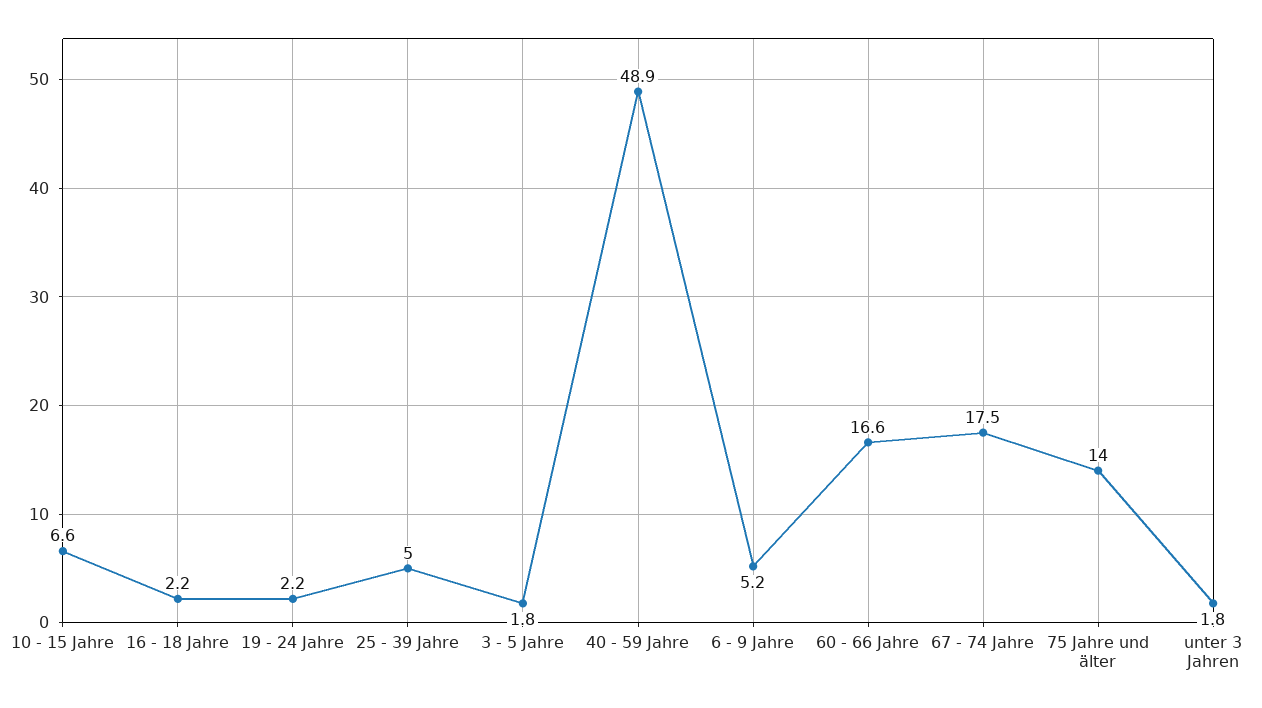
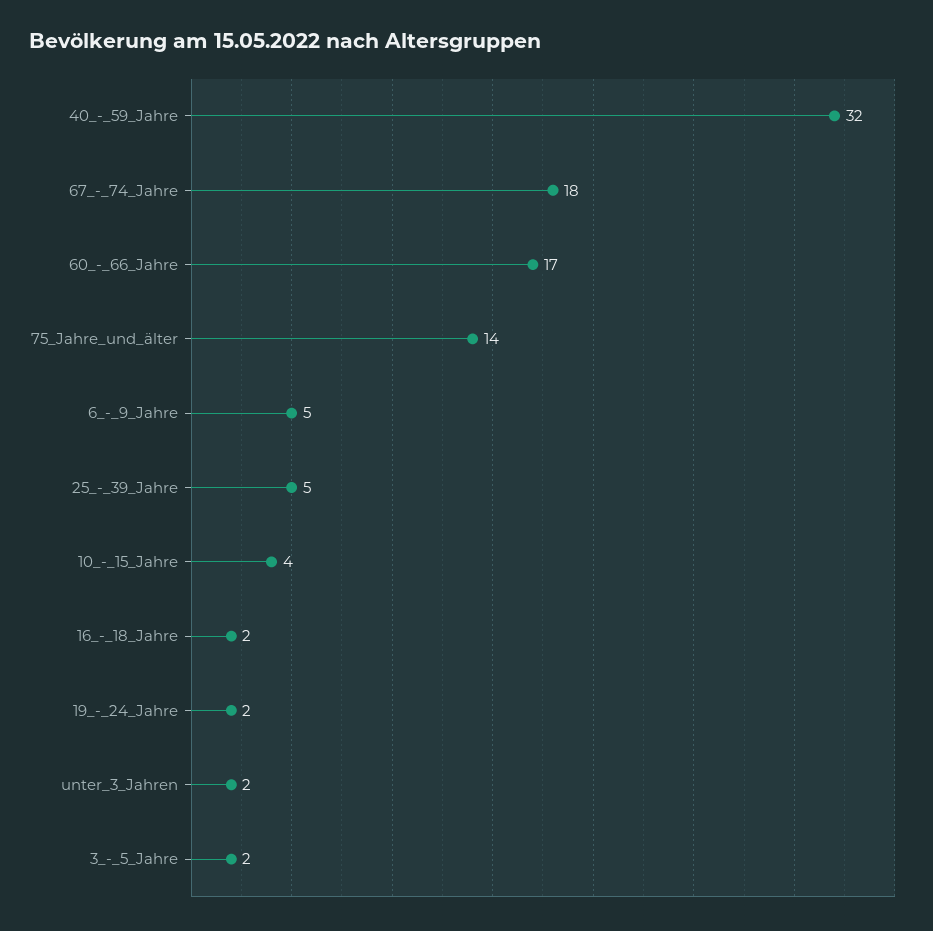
  {
-   "10 - 15 Jahre": 6.6,
+   "10 - 15 Jahre": 4,
    "16 - 18 Jahre": 2.2,
    "19 - 24 Jahre": 2.2,
    "25 - 39 Jahre": 5,
    "3 - 5 Jahre": 1.8,
-   "40 - 59 Jahre": 48.9,
+   "40 - 59 Jahre": 32,
    "6 - 9 Jahre": 5.2,
    "60 - 66 Jahre": 16.6,
    "67 - 74 Jahre": 17.5,
    "75 Jahre und älter": 14,
    "unter 3 Jahren": 1.8
  }

